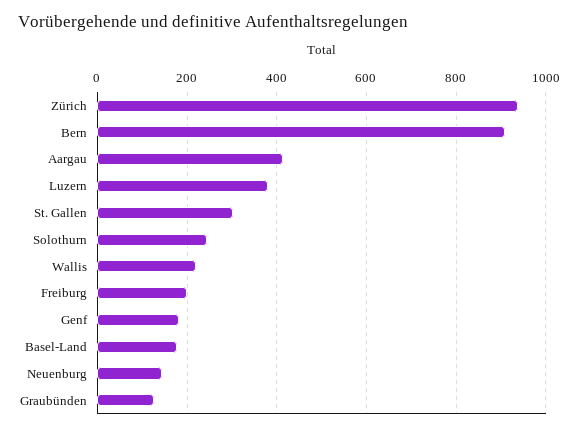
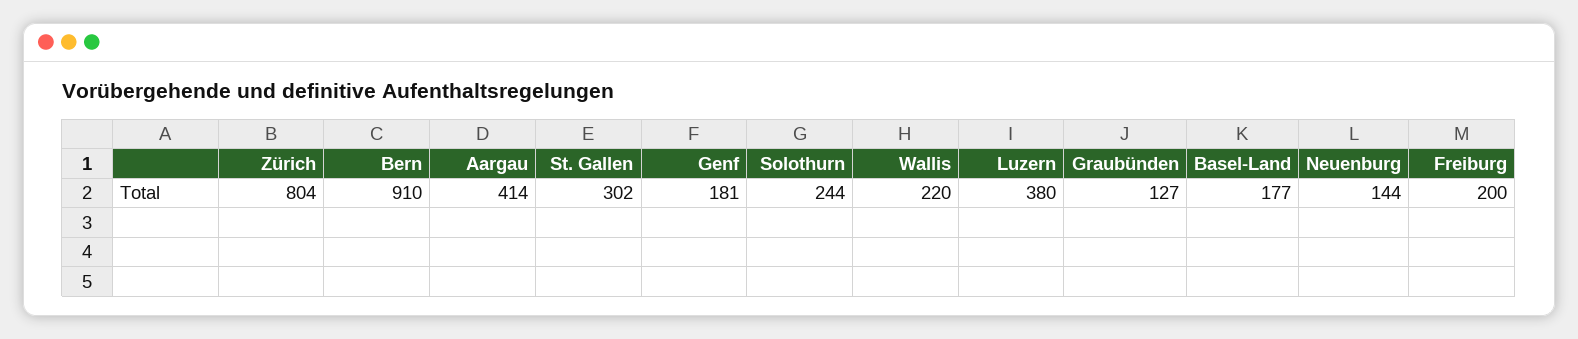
  {
-   "Zürich": 940,
+   "Zürich": 804,
    "Bern": 910,
    "Aargau": 414,
    "Luzern": 380,
    "St. Gallen": 302,
    "Solothurn": 244,
    "Wallis": 220,
    "Freiburg": 200,
    "Genf": 181,
    "Basel-Land": 177,
    "Neuenburg": 144,
    "Graubünden": 127
  }

